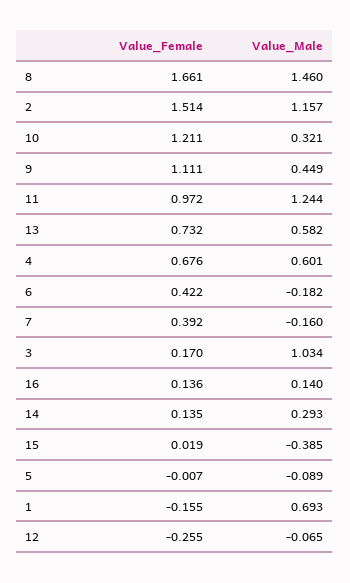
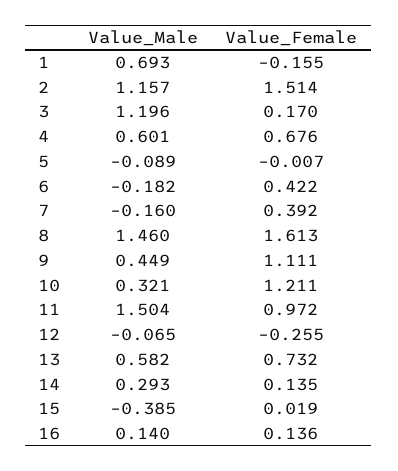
  {
    "Value_Female": {
-     "8": 1.661,
+     "8": 1.613,
      "2": 1.514,
      "10": 1.211,
      "9": 1.111,
      "11": 0.972,
      "13": 0.732,
      "4": 0.676,
      "6": 0.422,
      "7": 0.392,
      "3": 0.17,
      "16": 0.136,
      "14": 0.135,
      "15": 0.019,
      "5": -0.007,
      "1": -0.155,
      "12": -0.255
    },
    "Value_Male": {
      "8": 1.46,
      "2": 1.157,
      "10": 0.321,
      "9": 0.449,
-     "11": 1.244,
+     "11": 1.504,
      "13": 0.582,
      "4": 0.601,
      "6": -0.182,
      "7": -0.16,
-     "3": 1.034,
+     "3": 1.196,
      "16": 0.14,
      "14": 0.293,
      "15": -0.385,
      "5": -0.089,
      "1": 0.693,
      "12": -0.065
    }
  }

